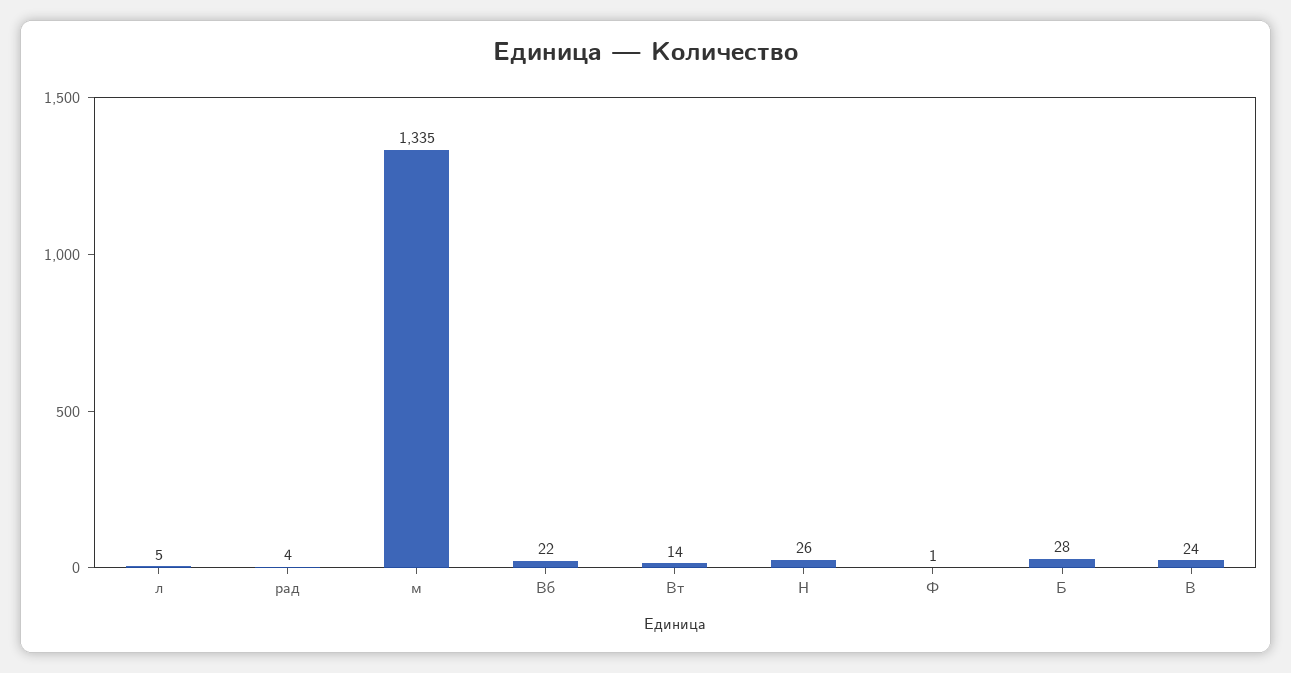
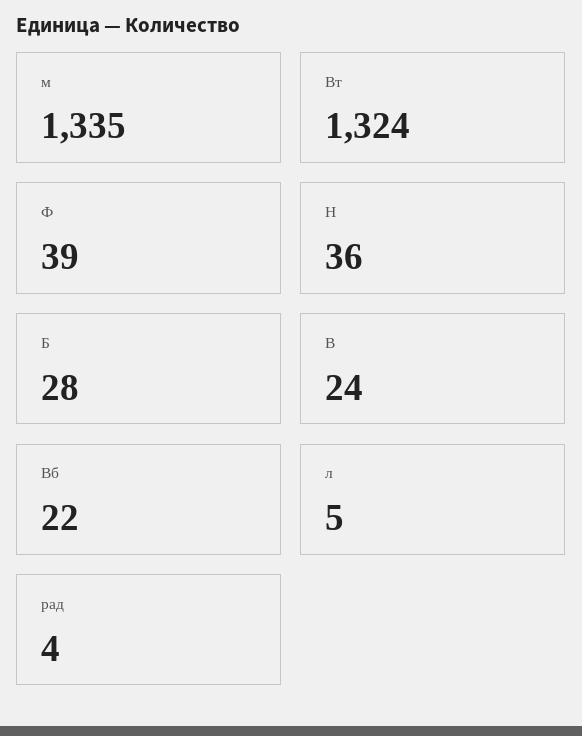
  {
    "л": 5,
    "рад": 4,
    "м": 1335,
    "Вб": 22,
-   "Вт": 14,
+   "Вт": 1324,
-   "Н": 26,
+   "Н": 36,
-   "Ф": 1,
+   "Ф": 39,
    "Б": 28,
    "В": 24
  }

